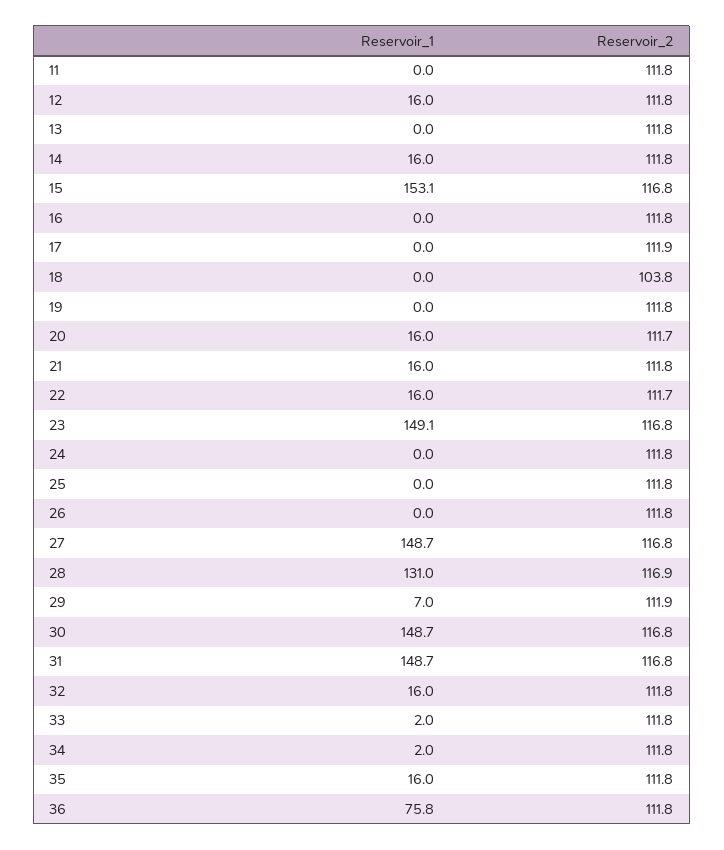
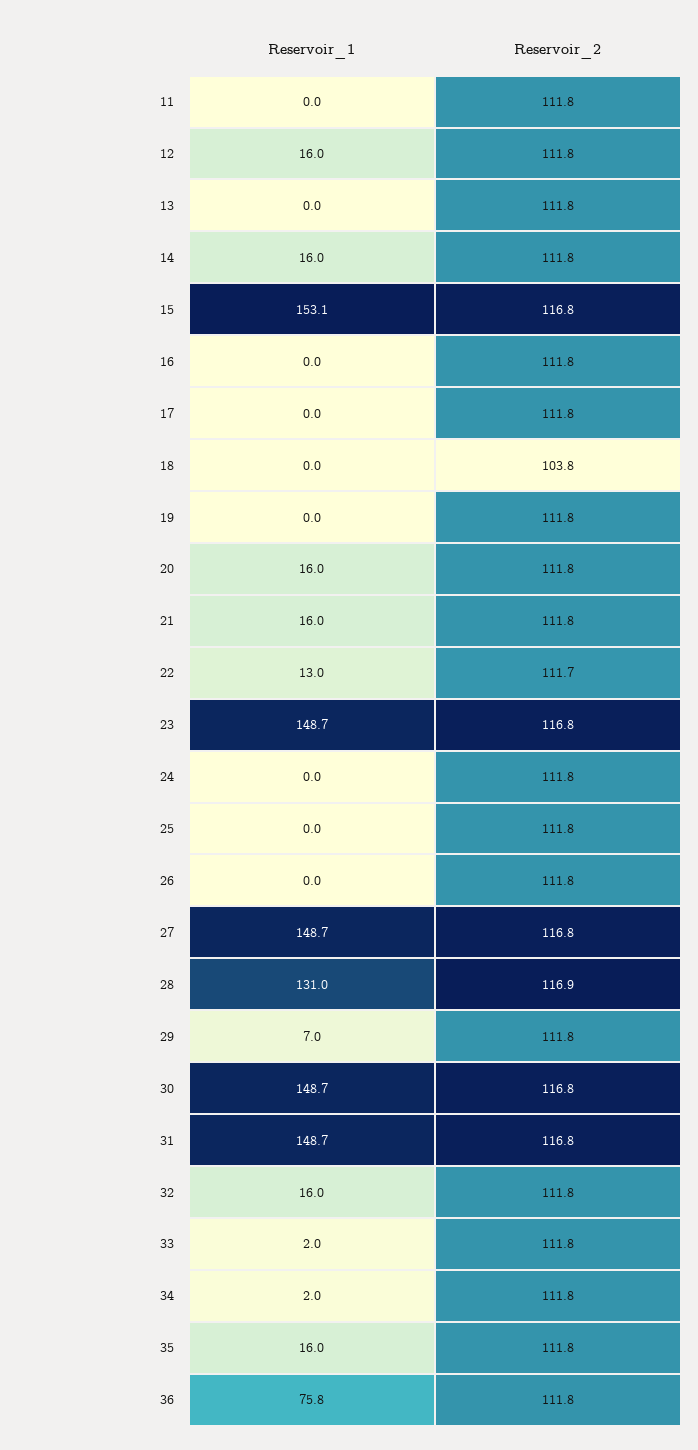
  {
    "Reservoir_1": {
      "11": 0,
      "12": 16,
      "13": 0,
      "14": 16,
      "15": 153.1,
      "16": 0,
      "17": 0,
      "18": 0,
      "19": 0,
      "20": 16,
      "21": 16,
-     "22": 16,
+     "22": 13,
-     "23": 149.1,
+     "23": 148.7,
      "24": 0,
      "25": 0,
      "26": 0,
      "27": 148.7,
      "28": 131,
      "29": 7,
      "30": 148.7,
      "31": 148.7,
      "32": 16,
      "33": 2,
      "34": 2,
      "35": 16,
      "36": 75.8
    },
    "Reservoir_2": {
      "11": 111.8,
      "12": 111.8,
      "13": 111.8,
      "14": 111.8,
      "15": 116.8,
      "16": 111.8,
-     "17": 111.9,
+     "17": 111.8,
      "18": 103.8,
      "19": 111.8,
-     "20": 111.7,
+     "20": 111.8,
      "21": 111.8,
      "22": 111.7,
      "23": 116.8,
      "24": 111.8,
      "25": 111.8,
      "26": 111.8,
      "27": 116.8,
      "28": 116.9,
-     "29": 111.9,
+     "29": 111.8,
      "30": 116.8,
      "31": 116.8,
      "32": 111.8,
      "33": 111.8,
      "34": 111.8,
      "35": 111.8,
      "36": 111.8
    }
  }

